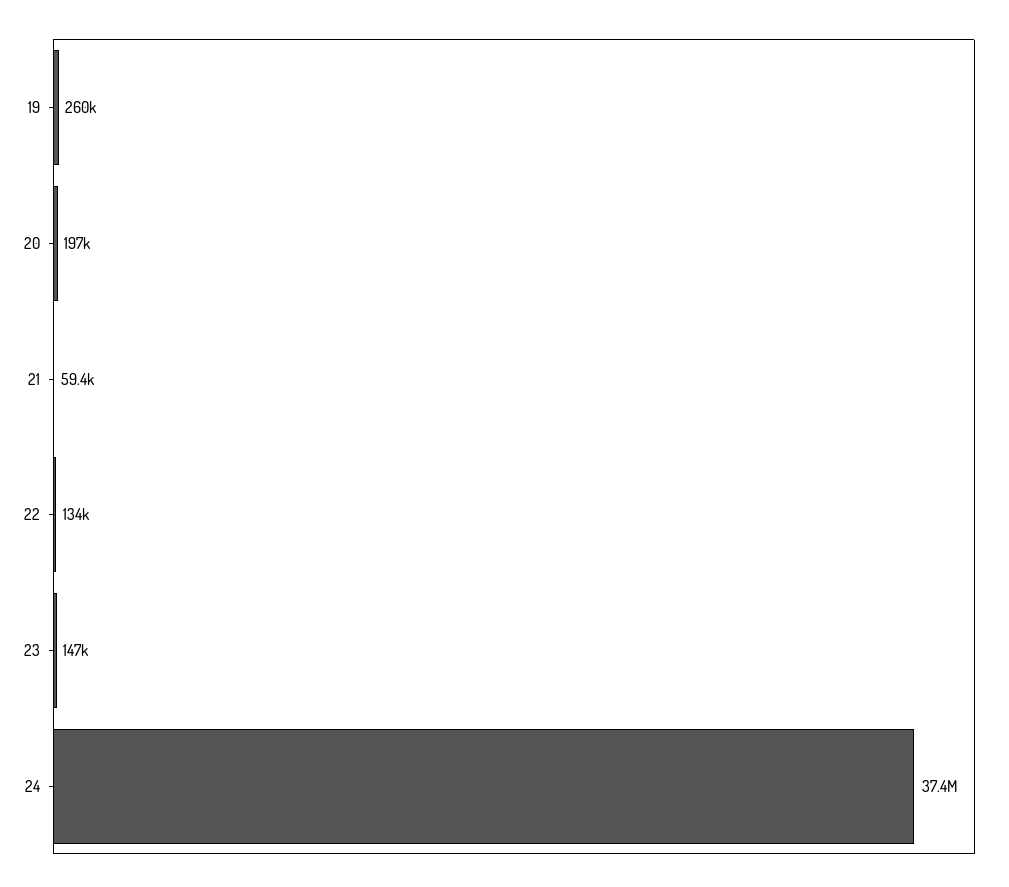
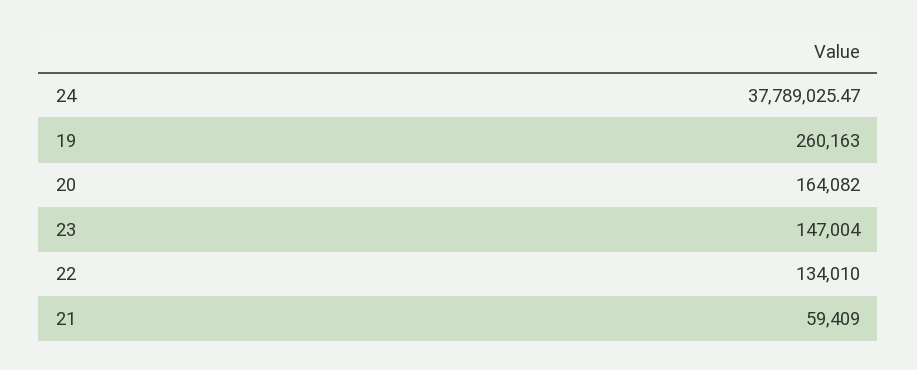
  {
    "19": 260163,
-   "20": 197000,
+   "20": 164082,
    "21": 59409,
    "22": 134010,
    "23": 147004,
-   "24": 37400000
+   "24": 37789025.47
  }

